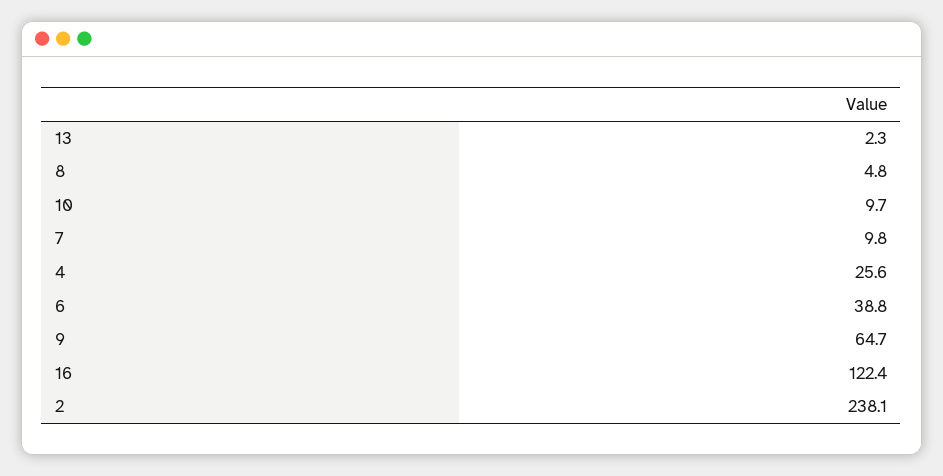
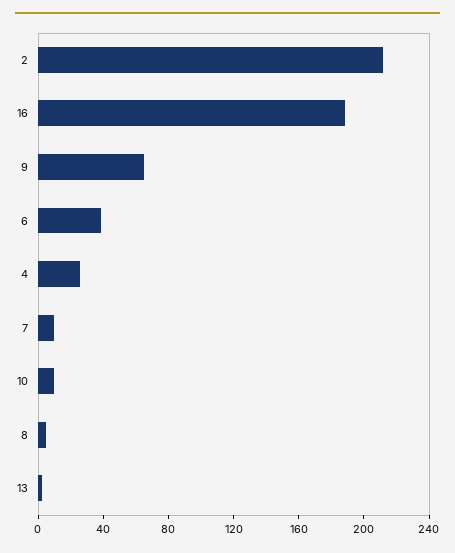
  {
    "13": 2.3,
    "8": 4.8,
    "10": 9.7,
    "7": 9.8,
    "4": 25.6,
    "6": 38.8,
    "9": 64.7,
-   "16": 122.4,
+   "16": 190,
-   "2": 238.1
+   "2": 210
  }

